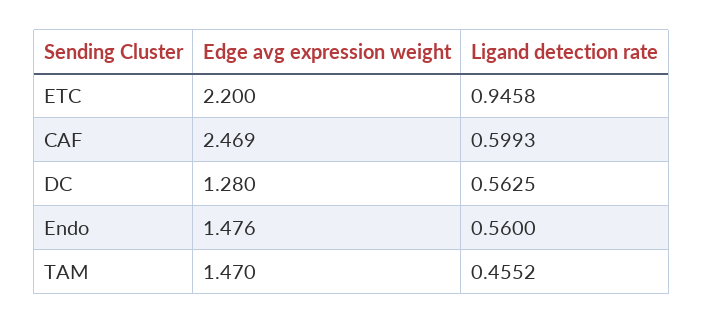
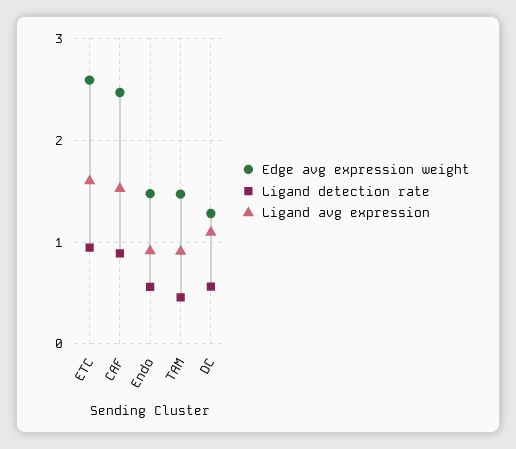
  {
    "Edge avg expression weight": {
-     "ETC": 2.2,
+     "ETC": 2.6,
      "CAF": 2.469,
      "DC": 1.28,
      "Endo": 1.476,
      "TAM": 1.47
    },
    "Ligand detection rate": {
      "ETC": 0.9458,
-     "CAF": 0.5993,
+     "CAF": 0.9,
      "DC": 0.5625,
      "Endo": 0.56,
      "TAM": 0.4552
-   }
+   },
+   "Ligand avg expression": {
+     "ETC": 1.6,
+     "CAF": 1.5,
+     "Endo": 0.9,
+     "TAM": 0.9,
+     "DC": 1.1
+   }
  }

